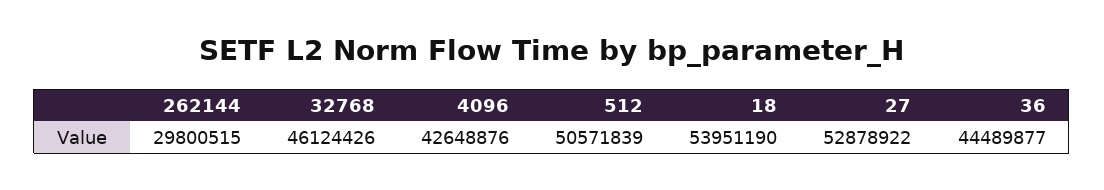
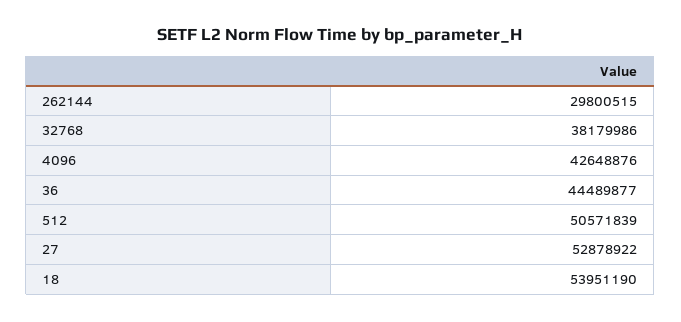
  {
    "262144": 29800515,
-   "32768": 46124426,
+   "32768": 38179986,
    "4096": 42648876,
    "512": 50571839,
    "18": 53951190,
    "27": 52878922,
    "36": 44489877
  }

